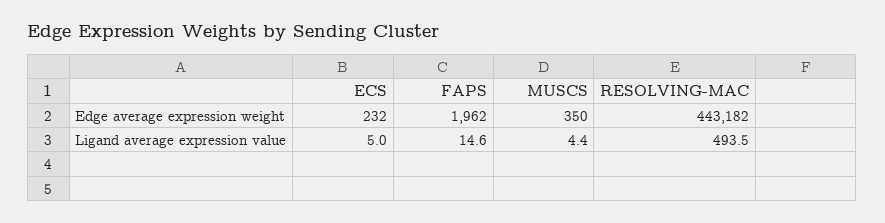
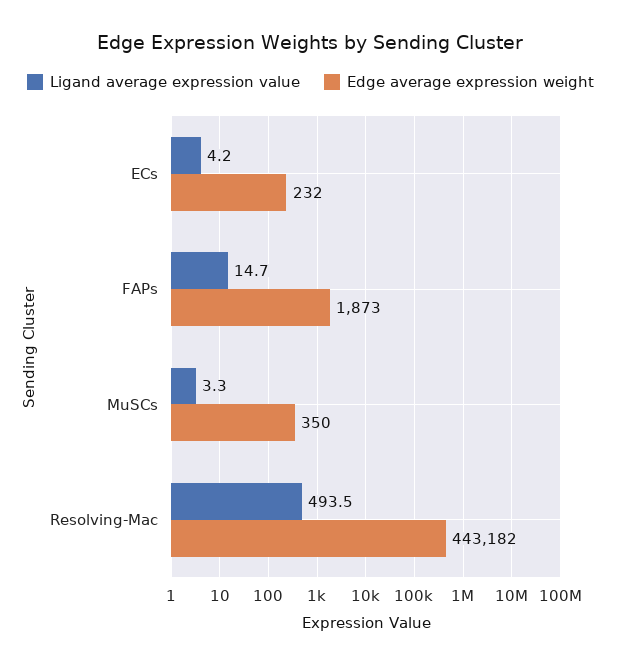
  {
    "Edge average expression weight": {
      "ECS": 232,
-     "FAPS": 1962,
+     "FAPS": 1873,
      "MUSCS": 350,
      "RESOLVING-MAC": 443182
    },
    "Ligand average expression value": {
-     "ECS": 5,
+     "ECS": 4.2,
-     "FAPS": 14.6,
+     "FAPS": 14.7,
-     "MUSCS": 4.4,
+     "MUSCS": 3.3,
      "RESOLVING-MAC": 493.5
    }
  }

